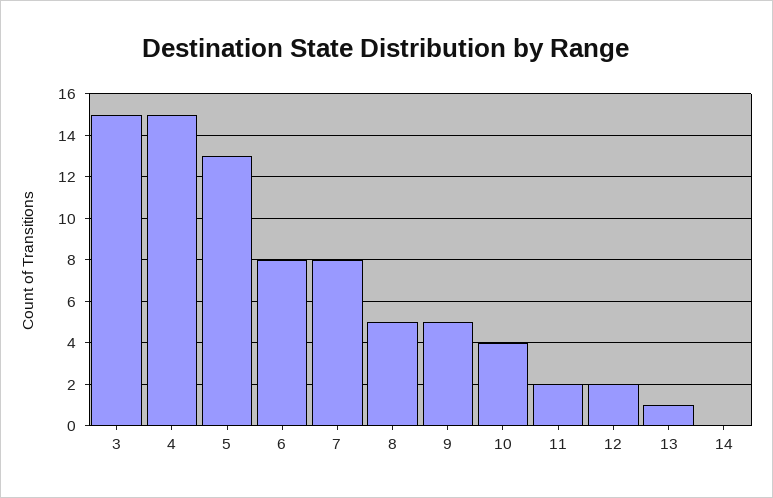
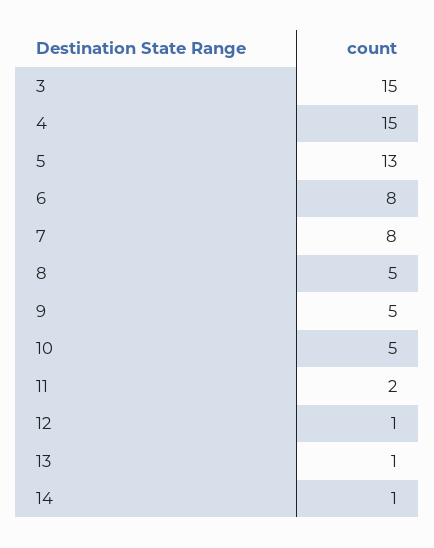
  {
    "3": 15,
    "4": 15,
    "5": 13,
    "6": 8,
    "7": 8,
    "8": 5,
    "9": 5,
-   "10": 4,
+   "10": 5,
    "11": 2,
-   "12": 2,
+   "12": 1,
    "13": 1,
-   "14": 0
+   "14": 1
  }

